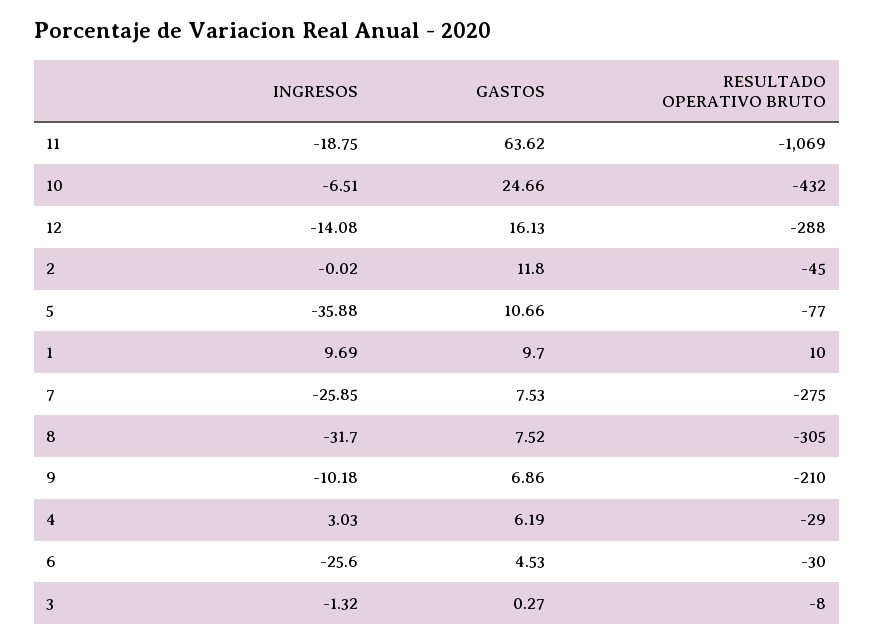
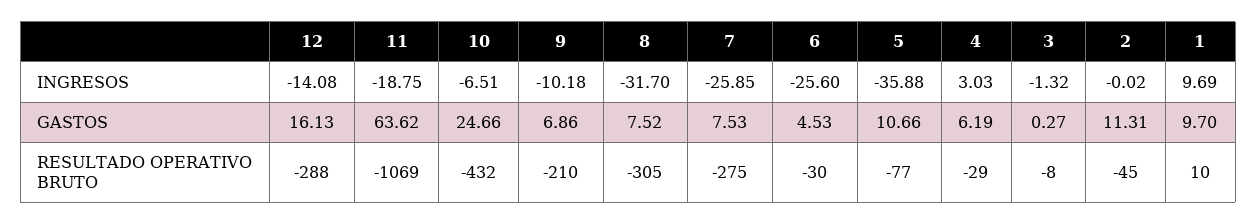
  {
    "INGRESOS": {
      "11": -18.75,
      "10": -6.51,
      "12": -14.08,
      "2": -0.02,
      "5": -35.88,
      "1": 9.69,
      "7": -25.85,
      "8": -31.7,
      "9": -10.18,
      "4": 3.03,
      "6": -25.6,
      "3": -1.32
    },
    "GASTOS": {
      "11": 63.62,
      "10": 24.66,
      "12": 16.13,
-     "2": 11.8,
+     "2": 11.31,
      "5": 10.66,
      "1": 9.7,
      "7": 7.53,
      "8": 7.52,
      "9": 6.86,
      "4": 6.19,
      "6": 4.53,
      "3": 0.27
    },
    "RESULTADO OPERATIVO BRUTO": {
      "11": -1069,
      "10": -432,
      "12": -288,
      "2": -45,
      "5": -77,
      "1": 10,
      "7": -275,
      "8": -305,
      "9": -210,
      "4": -29,
      "6": -30,
      "3": -8
    }
  }

